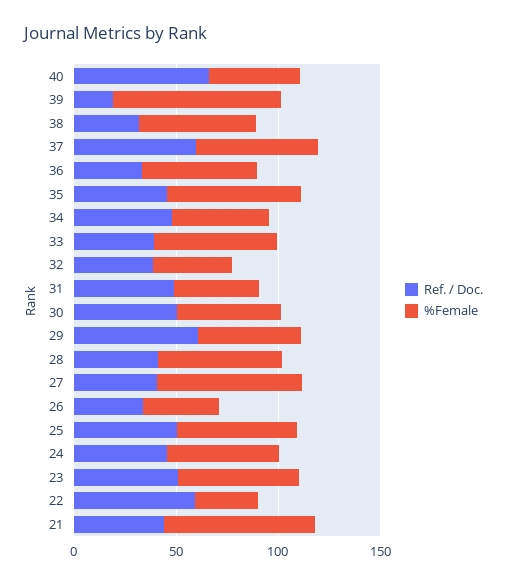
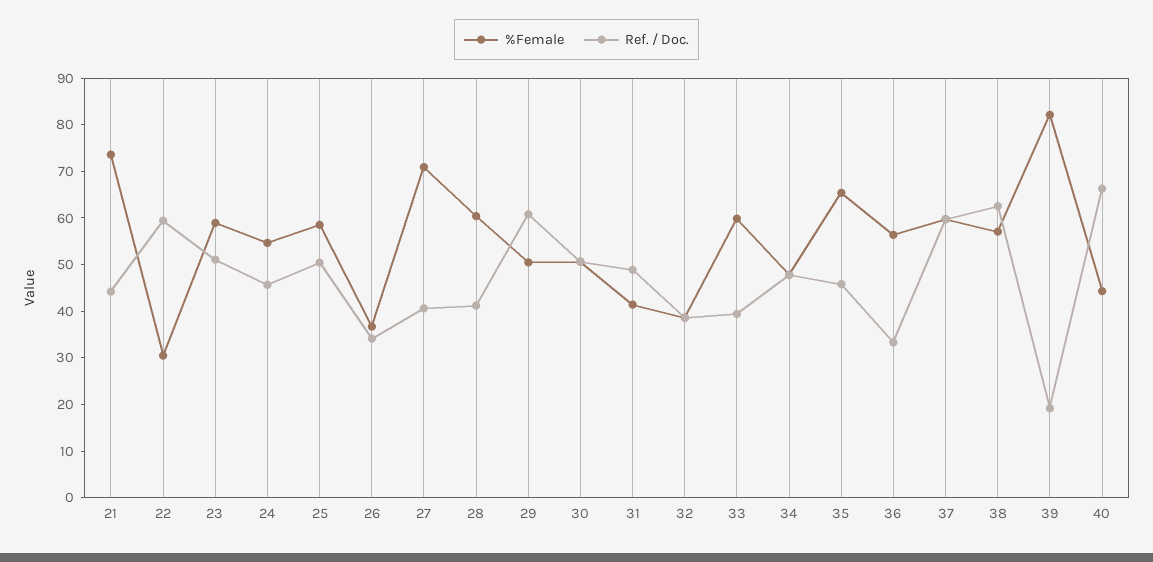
  {
    "Ref. / Doc.": {
      "40": 66,
      "39": 20,
-     "38": 30,
+     "38": 62,
      "37": 60,
      "36": 34,
      "35": 46,
      "34": 48,
      "33": 40,
      "32": 38,
      "31": 48,
      "30": 50,
      "29": 60,
      "28": 42,
      "27": 40,
      "26": 34,
      "25": 50,
      "24": 46,
      "23": 52,
      "22": 60,
      "21": 44
    },
    "%Female": {
      "40": 44,
      "39": 82,
      "38": 58,
      "37": 60,
      "36": 56,
      "35": 66,
      "34": 48,
      "33": 60,
      "32": 38,
      "31": 42,
      "30": 50,
      "29": 50,
      "28": 60,
      "27": 70,
      "26": 36,
      "25": 58,
      "24": 54,
      "23": 58,
      "22": 30,
      "21": 74
    }
  }

